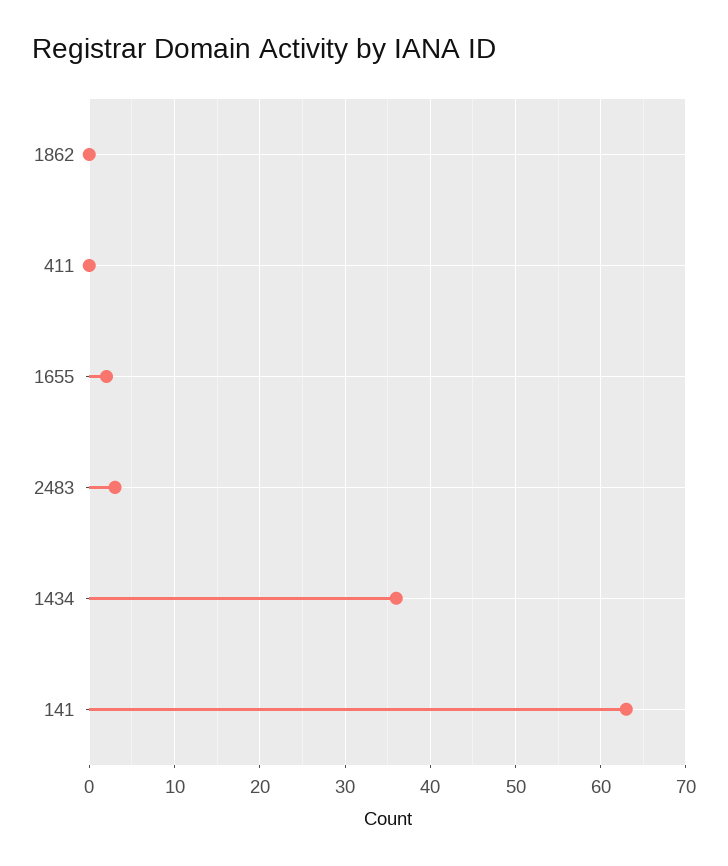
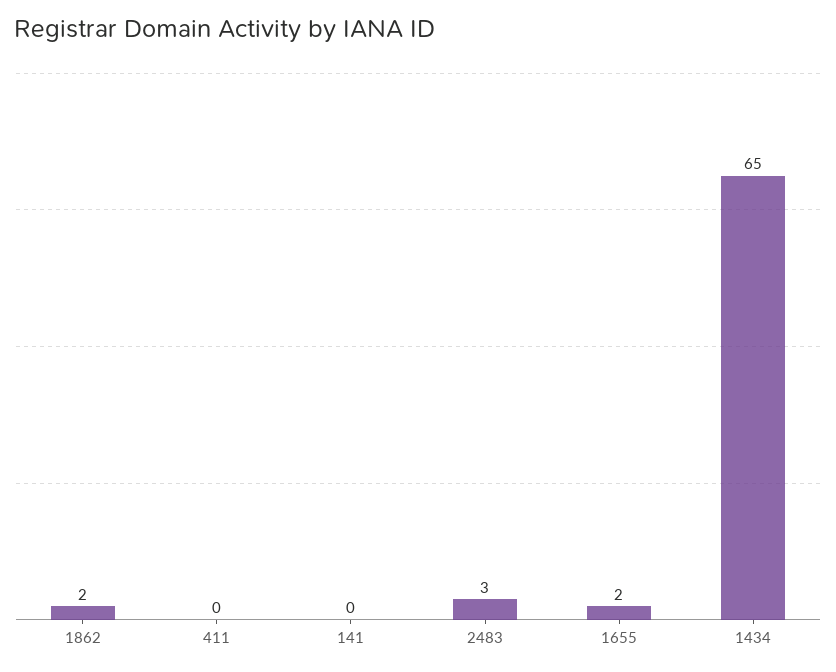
  {
-   "1862": 0,
+   "1862": 2,
    "411": 0,
    "1655": 2,
    "2483": 3,
-   "1434": 36,
+   "1434": 65,
-   "141": 63
+   "141": 0
  }

